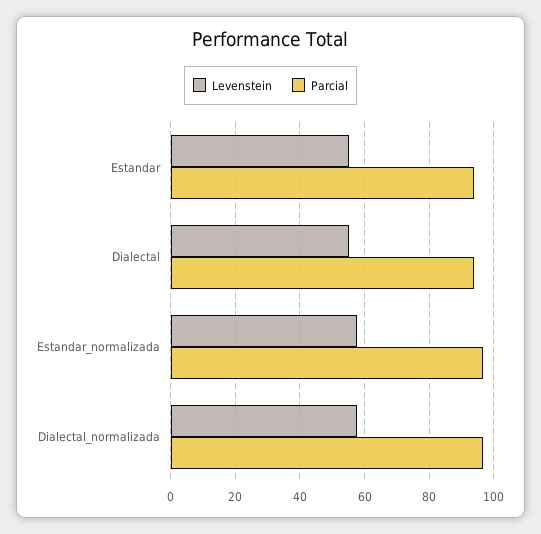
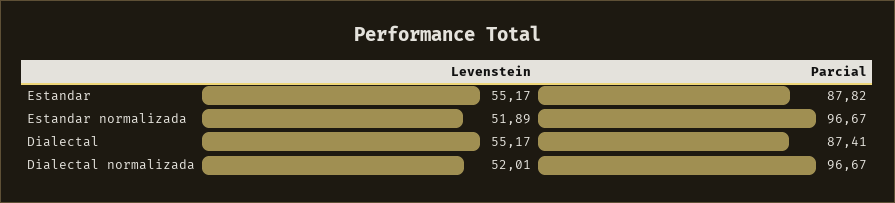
  {
    "Levenstein": {
      "Estandar": 55.17,
      "Dialectal": 55.17,
-     "Estandar_normalizada": 58,
+     "Estandar_normalizada": 51.89,
-     "Dialectal_normalizada": 58
+     "Dialectal_normalizada": 52.01
    },
    "Parcial": {
-     "Estandar": 94,
+     "Estandar": 87.82,
-     "Dialectal": 94,
+     "Dialectal": 87.41,
      "Estandar_normalizada": 96.67,
      "Dialectal_normalizada": 96.67
    }
  }

